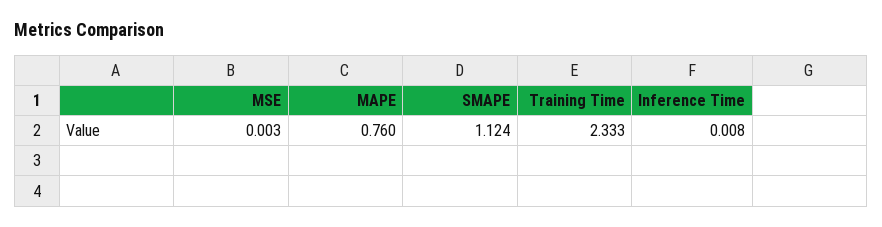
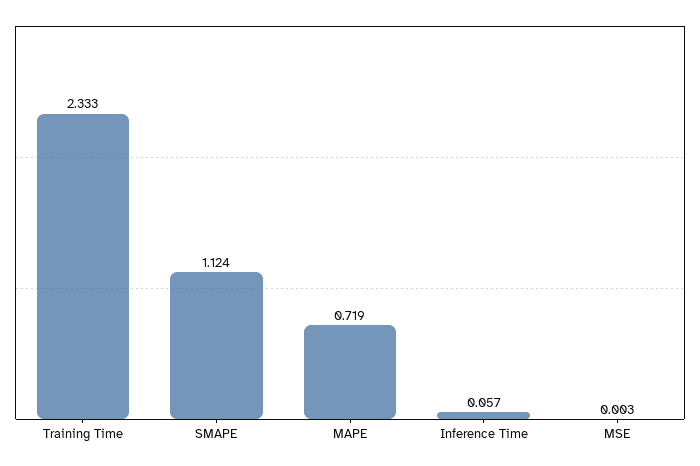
  {
    "MSE": 0.003,
-   "MAPE": 0.76,
+   "MAPE": 0.719,
    "SMAPE": 1.124,
    "Training Time": 2.333,
-   "Inference Time": 0.008
+   "Inference Time": 0.057
  }

